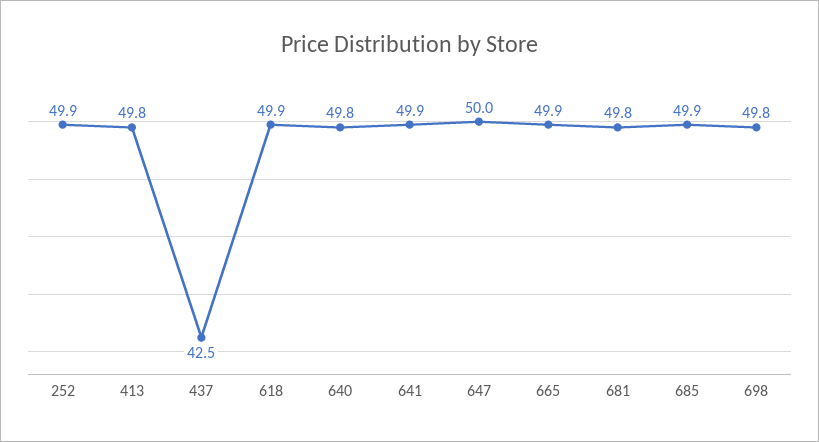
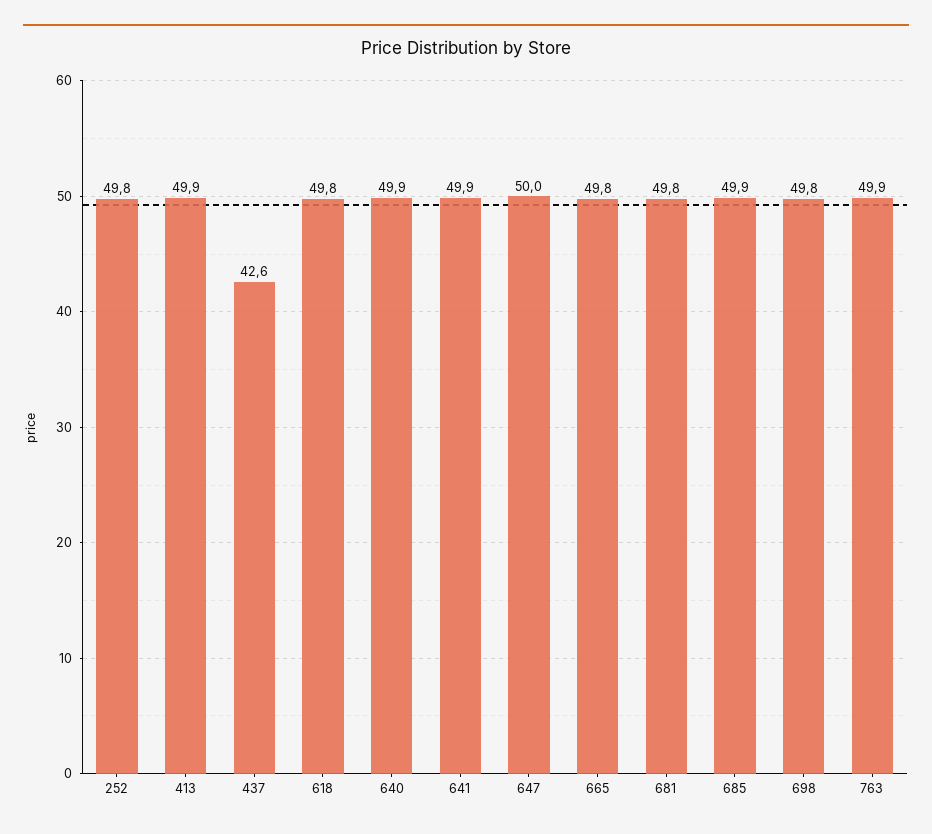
  {
-   "252": 49.9,
+   "252": 49.8,
-   "413": 49.8,
+   "413": 49.9,
-   "437": 42.5,
+   "437": 42.6,
-   "618": 49.9,
+   "618": 49.8,
-   "640": 49.8,
+   "640": 49.9,
    "641": 49.9,
    "647": 50,
-   "665": 49.9,
+   "665": 49.8,
    "681": 49.8,
    "685": 49.9,
-   "698": 49.8
+   "698": 49.8,
+   "763": 49.9
  }

